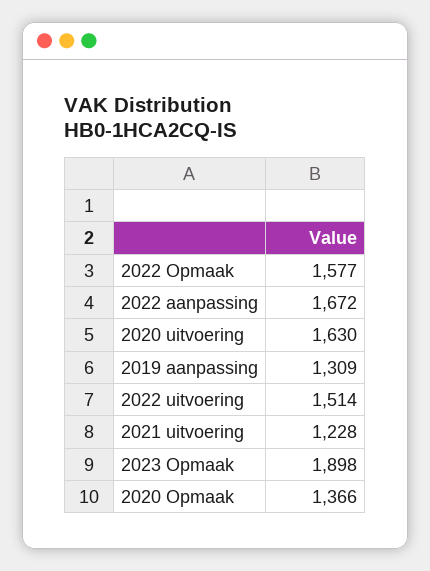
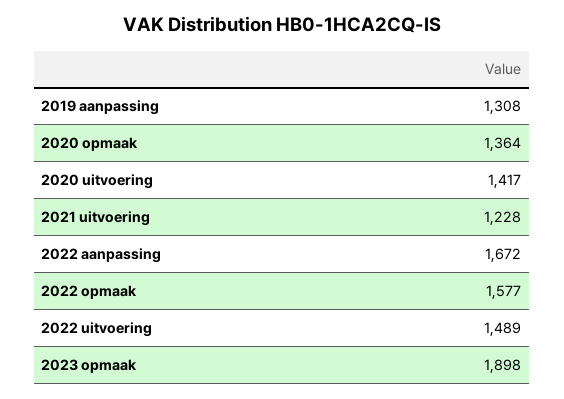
  {
    "2022 Opmaak": 1577,
    "2022 aanpassing": 1672,
-   "2020 uitvoering": 1630,
+   "2020 uitvoering": 1417,
-   "2019 aanpassing": 1309,
+   "2019 aanpassing": 1308,
-   "2022 uitvoering": 1514,
+   "2022 uitvoering": 1489,
    "2021 uitvoering": 1228,
    "2023 Opmaak": 1898,
-   "2020 Opmaak": 1366
+   "2020 Opmaak": 1364
  }

